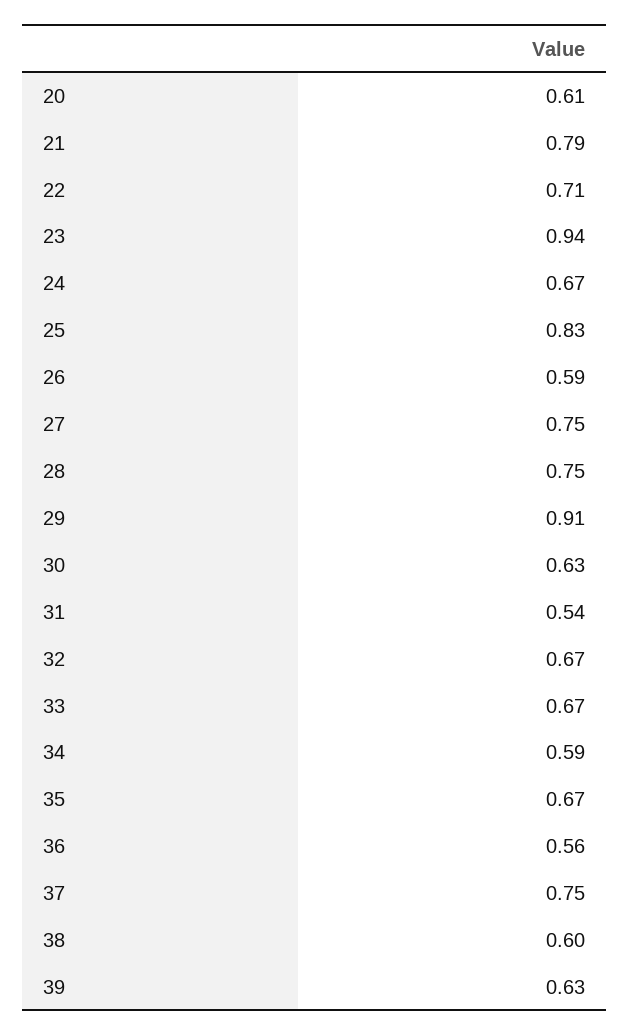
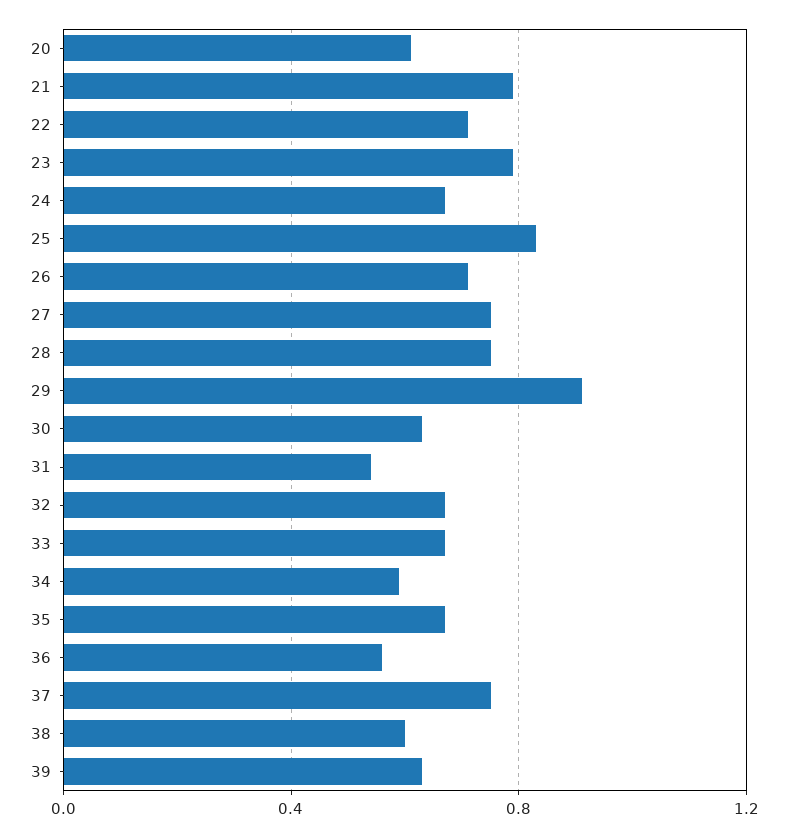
  {
    "20": 0.61,
    "21": 0.79,
    "22": 0.71,
-   "23": 0.94,
+   "23": 0.8,
    "24": 0.67,
    "25": 0.83,
-   "26": 0.59,
+   "26": 0.7,
    "27": 0.75,
    "28": 0.75,
    "29": 0.91,
    "30": 0.63,
    "31": 0.54,
    "32": 0.67,
    "33": 0.67,
    "34": 0.59,
    "35": 0.67,
    "36": 0.56,
    "37": 0.75,
    "38": 0.6,
    "39": 0.63
  }

